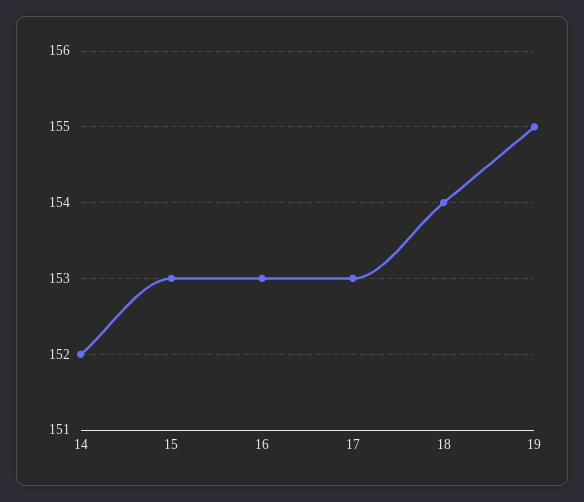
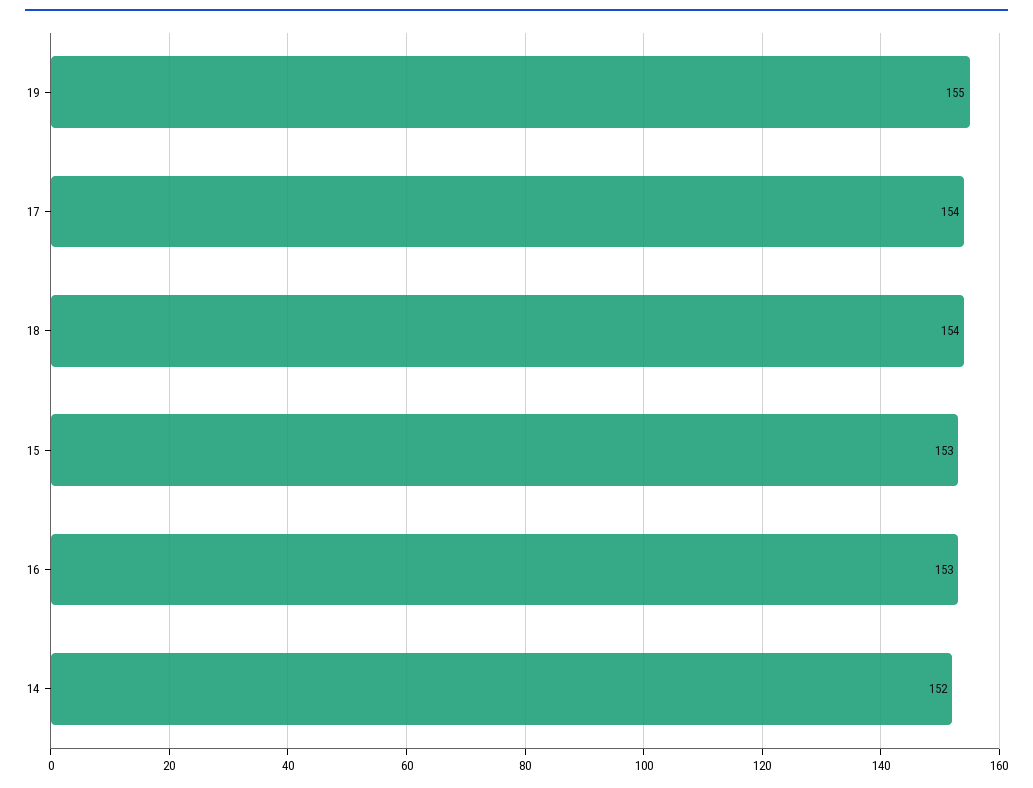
  {
    "14": 152,
    "15": 153,
    "16": 153,
-   "17": 153,
+   "17": 154,
    "18": 154,
    "19": 155
  }

